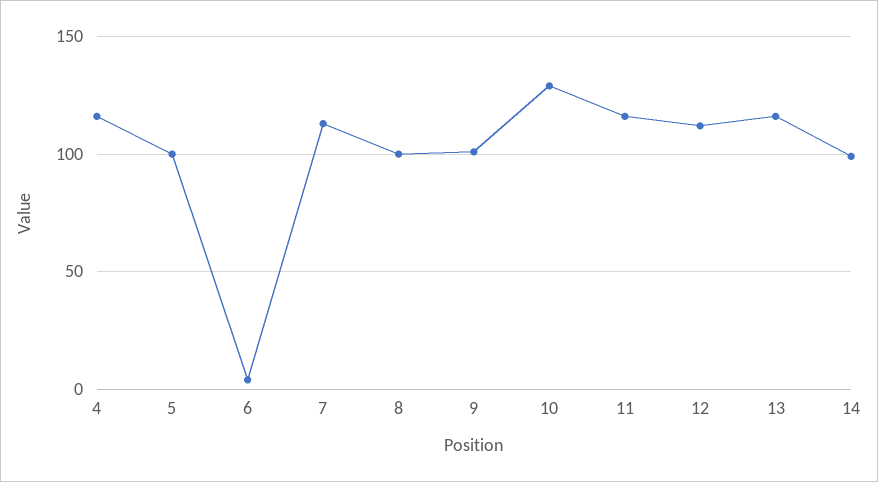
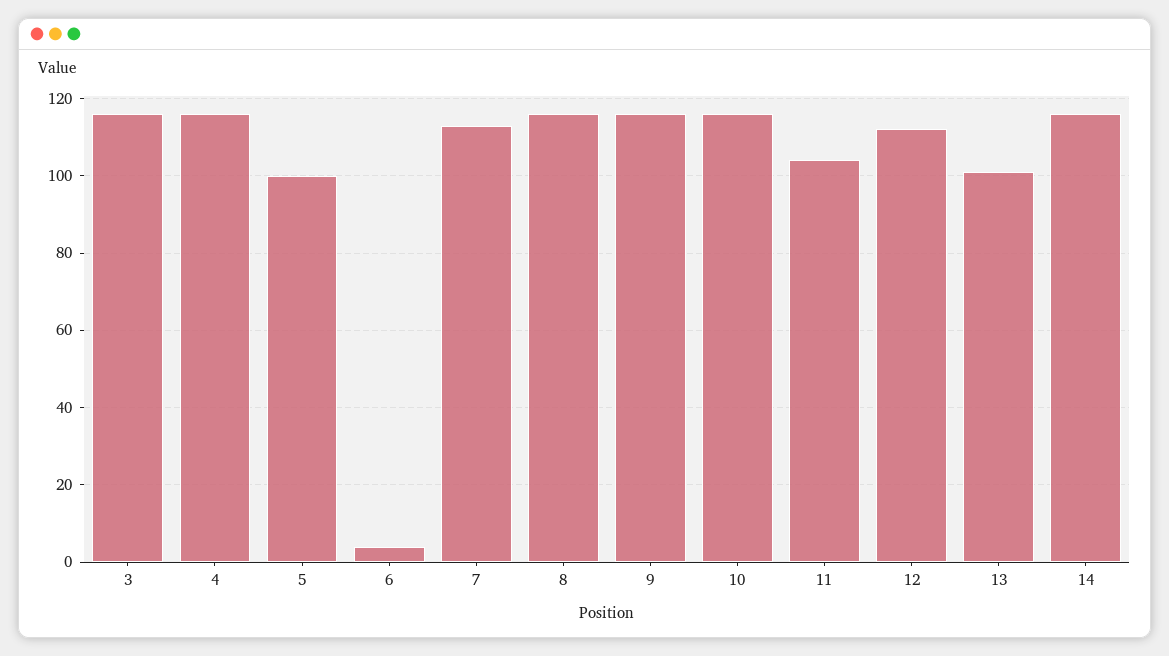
  {
    "4": 115,
    "5": 100,
    "6": 5,
    "7": 115,
-   "8": 100,
+   "8": 115,
-   "9": 100,
+   "9": 115,
-   "10": 130,
+   "10": 115,
-   "11": 115,
+   "11": 105,
    "12": 110,
-   "13": 115,
+   "13": 100,
-   "14": 100
+   "14": 115,
+   "3": 115
  }

